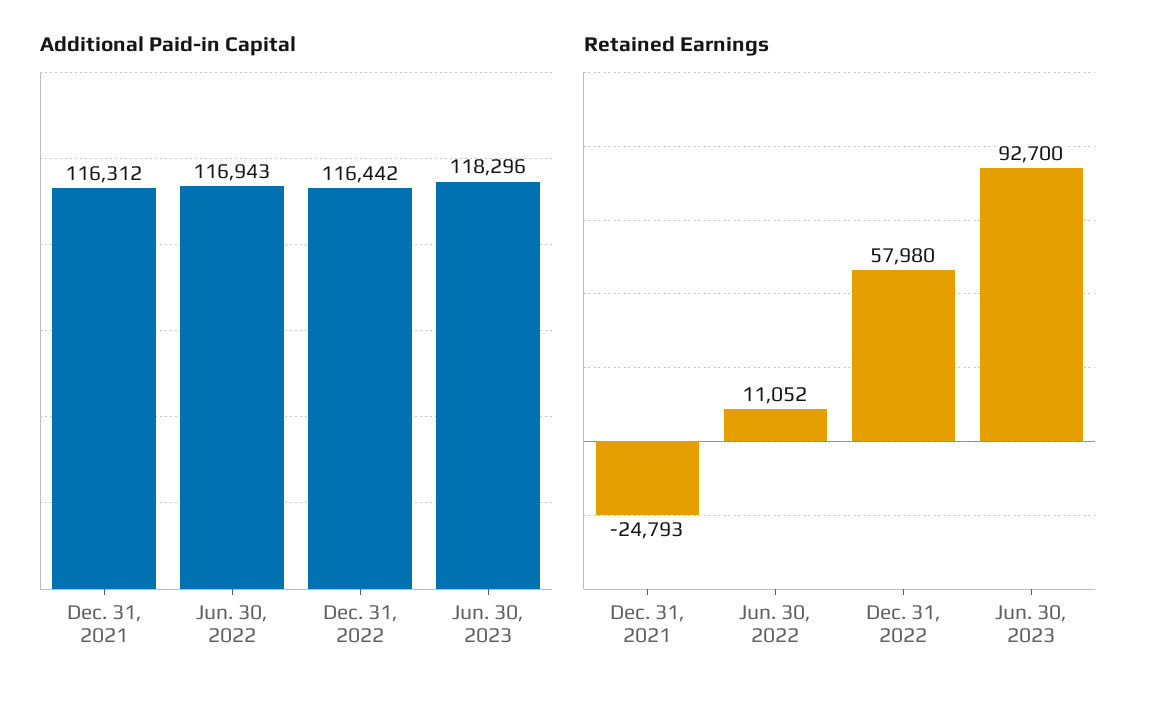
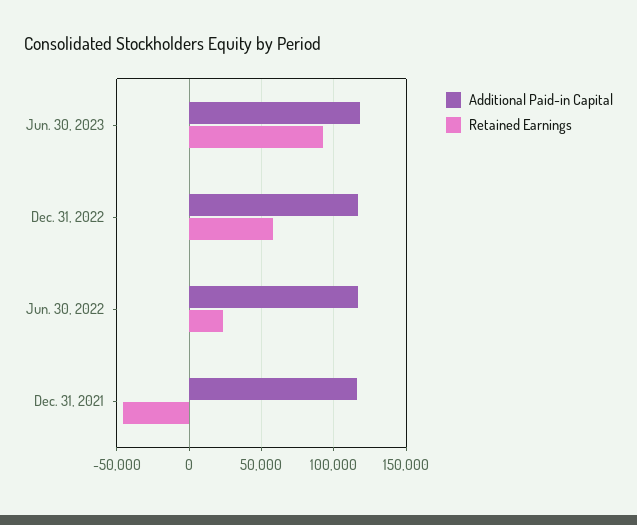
  {
    "Additional Paid-in Capital": {
      "Dec. 31, 2021": 116312,
      "Jun. 30, 2022": 116943,
      "Dec. 31, 2022": 116442,
      "Jun. 30, 2023": 118296
    },
    "Retained Earnings": {
-     "Dec. 31, 2021": -24793,
+     "Dec. 31, 2021": -45000,
-     "Jun. 30, 2022": 11052,
+     "Jun. 30, 2022": 25000,
      "Dec. 31, 2022": 57980,
      "Jun. 30, 2023": 92700
    }
  }

